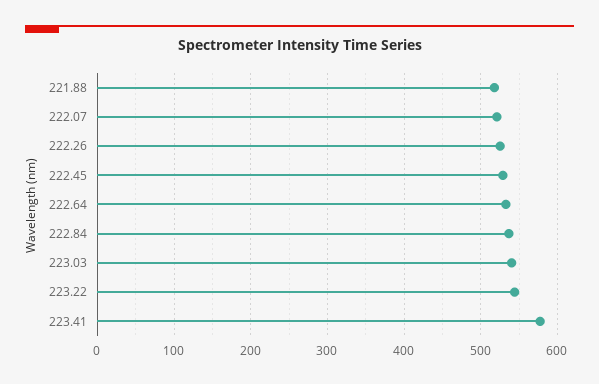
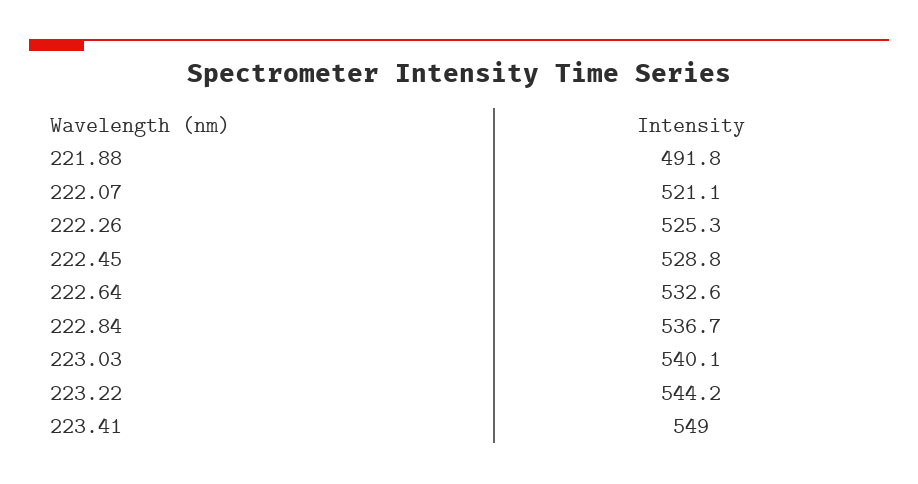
  {
-   "221.88": 520,
+   "221.88": 491.8,
    "222.07": 521.1,
    "222.26": 525.3,
    "222.45": 528.8,
    "222.64": 532.6,
    "222.84": 536.7,
    "223.03": 540.1,
    "223.22": 544.2,
-   "223.41": 580
+   "223.41": 549
  }

